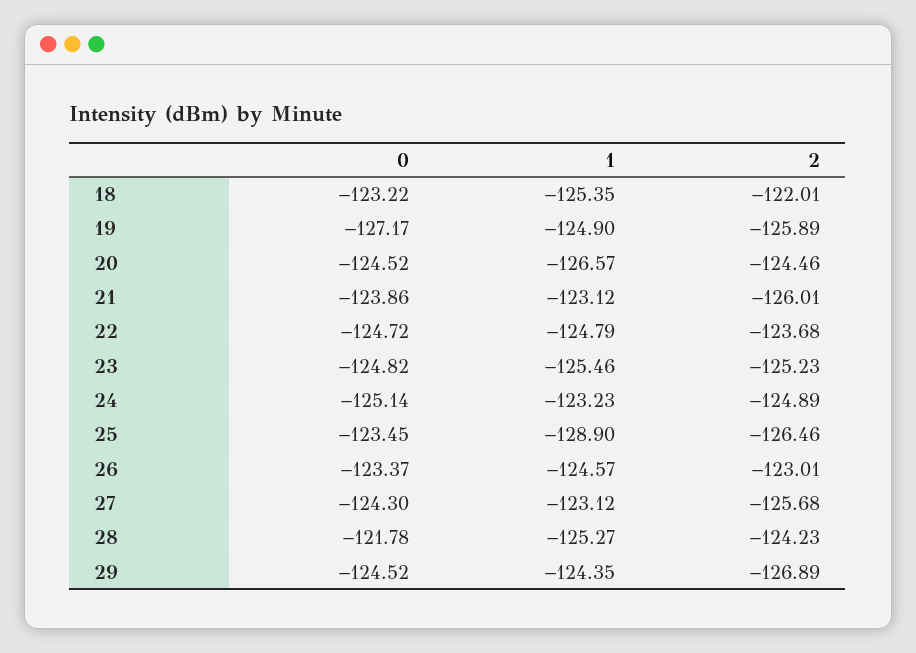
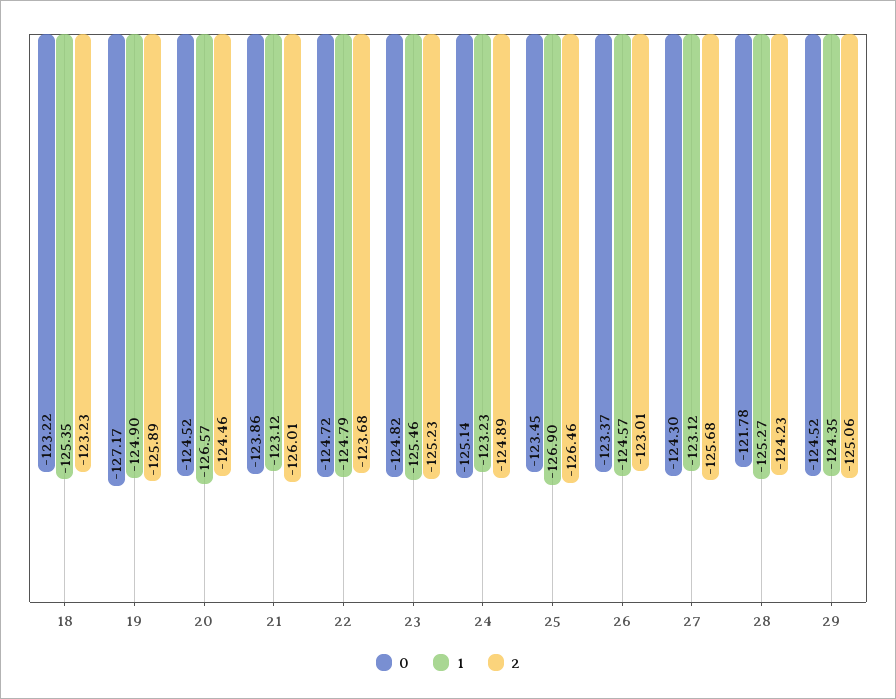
  {
    "0": {
      "18": -123.22,
      "19": -127.17,
      "20": -124.52,
      "21": -123.86,
      "22": -124.72,
      "23": -124.82,
      "24": -125.14,
      "25": -123.45,
      "26": -123.37,
      "27": -124.3,
      "28": -121.78,
      "29": -124.52
    },
    "1": {
      "18": -125.35,
      "19": -124.9,
      "20": -126.57,
      "21": -123.12,
      "22": -124.79,
      "23": -125.46,
      "24": -123.23,
-     "25": -128.9,
+     "25": -126.9,
      "26": -124.57,
      "27": -123.12,
      "28": -125.27,
      "29": -124.35
    },
    "2": {
-     "18": -122.01,
+     "18": -123.23,
      "19": -125.89,
      "20": -124.46,
      "21": -126.01,
      "22": -123.68,
      "23": -125.23,
      "24": -124.89,
      "25": -126.46,
      "26": -123.01,
      "27": -125.68,
      "28": -124.23,
-     "29": -126.89
+     "29": -125.06
    }
  }

